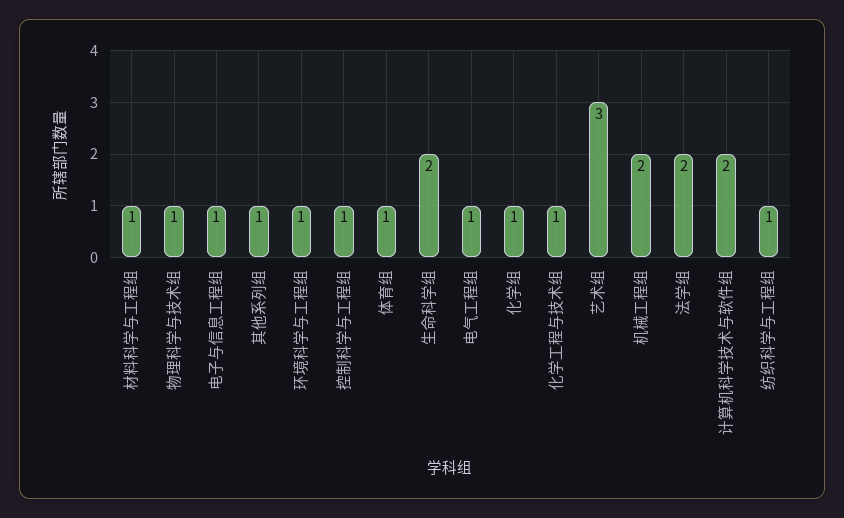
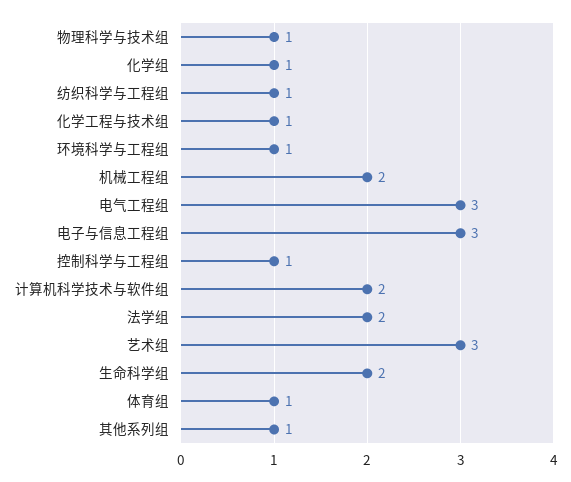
  {
-   "材料科学与工程组": 1,
    "物理科学与技术组": 1,
-   "电子与信息工程组": 1,
+   "电子与信息工程组": 3,
    "其他系列组": 1,
    "环境科学与工程组": 1,
    "控制科学与工程组": 1,
    "体育组": 1,
    "生命科学组": 2,
-   "电气工程组": 1,
+   "电气工程组": 3,
    "化学组": 1,
    "化学工程与技术组": 1,
    "艺术组": 3,
    "机械工程组": 2,
    "法学组": 2,
    "计算机科学技术与软件组": 2,
    "纺织科学与工程组": 1
  }

